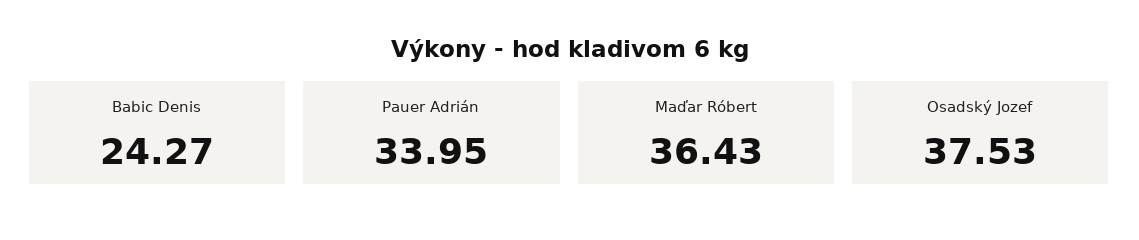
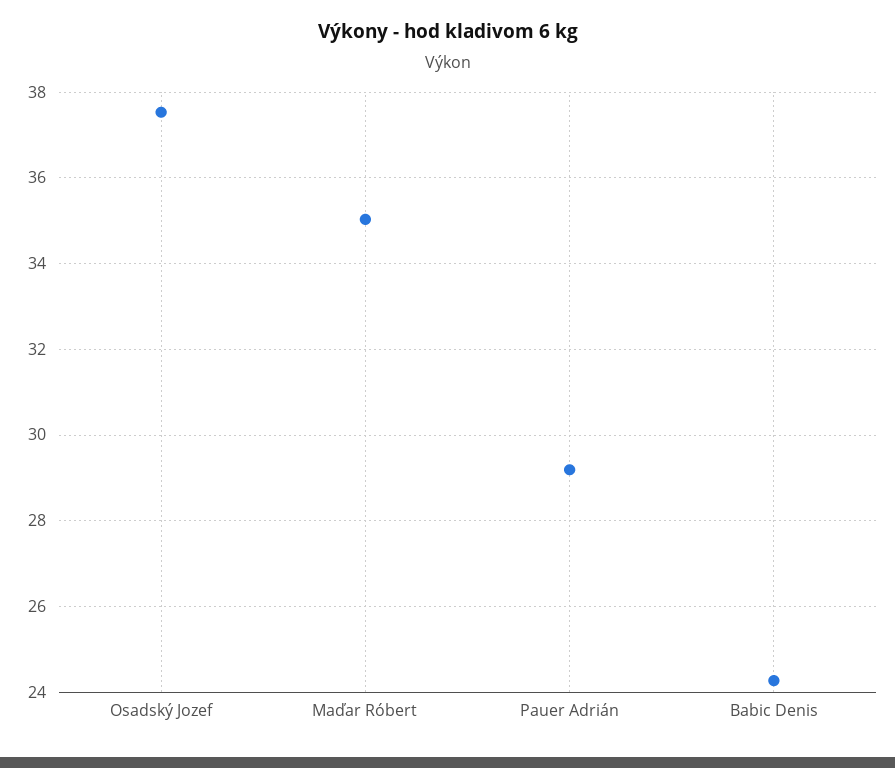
  {
    "Babic Denis": 24.27,
-   "Pauer Adrián": 33.95,
+   "Pauer Adrián": 29.2,
-   "Maďar Róbert": 36.43,
+   "Maďar Róbert": 35,
    "Osadský Jozef": 37.53
  }

